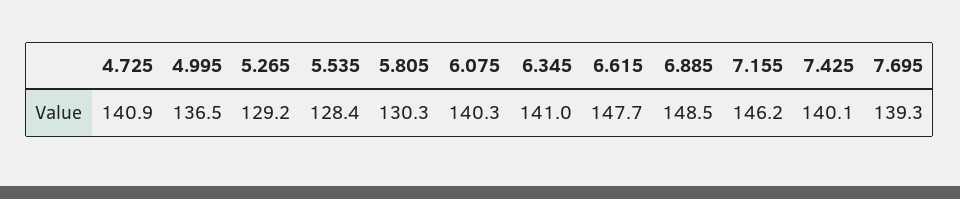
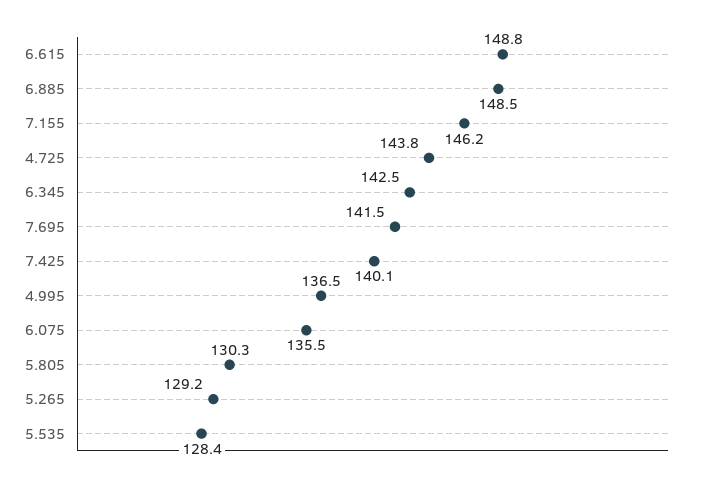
  {
-   "4.725": 140.9,
+   "4.725": 143.8,
    "4.995": 136.5,
    "5.265": 129.2,
    "5.535": 128.4,
    "5.805": 130.3,
-   "6.075": 140.3,
+   "6.075": 135.5,
-   "6.345": 141,
+   "6.345": 142.5,
-   "6.615": 147.7,
+   "6.615": 148.8,
    "6.885": 148.5,
    "7.155": 146.2,
    "7.425": 140.1,
-   "7.695": 139.3
+   "7.695": 141.5
  }

